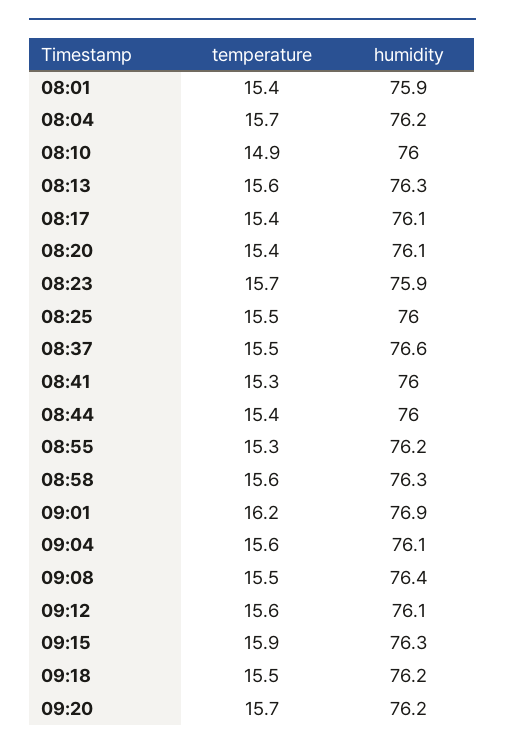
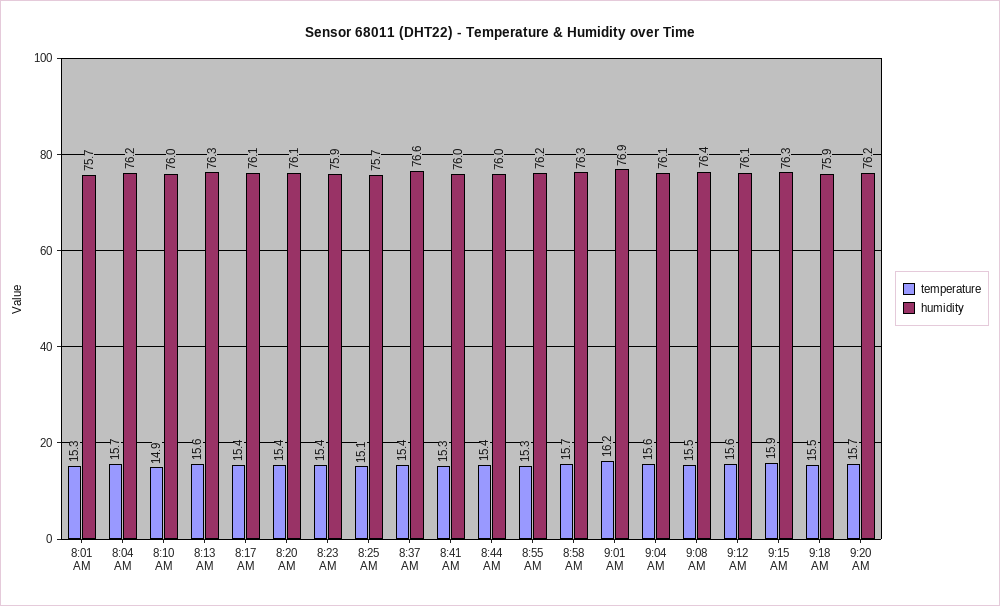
  {
    "temperature": {
-     "08:01": 15.4,
+     "08:01": 15.3,
      "08:04": 15.7,
      "08:10": 14.9,
      "08:13": 15.6,
      "08:17": 15.4,
      "08:20": 15.4,
-     "08:23": 15.7,
+     "08:23": 15.4,
-     "08:25": 15.5,
+     "08:25": 15.1,
-     "08:37": 15.5,
+     "08:37": 15.4,
      "08:41": 15.3,
      "08:44": 15.4,
      "08:55": 15.3,
-     "08:58": 15.6,
+     "08:58": 15.7,
      "09:01": 16.2,
      "09:04": 15.6,
      "09:08": 15.5,
      "09:12": 15.6,
      "09:15": 15.9,
      "09:18": 15.5,
      "09:20": 15.7
    },
    "humidity": {
-     "08:01": 75.9,
+     "08:01": 75.7,
      "08:04": 76.2,
      "08:10": 76,
      "08:13": 76.3,
      "08:17": 76.1,
      "08:20": 76.1,
      "08:23": 75.9,
-     "08:25": 76,
+     "08:25": 75.7,
      "08:37": 76.6,
      "08:41": 76,
      "08:44": 76,
      "08:55": 76.2,
      "08:58": 76.3,
      "09:01": 76.9,
      "09:04": 76.1,
      "09:08": 76.4,
      "09:12": 76.1,
      "09:15": 76.3,
-     "09:18": 76.2,
+     "09:18": 75.9,
      "09:20": 76.2
    }
  }

